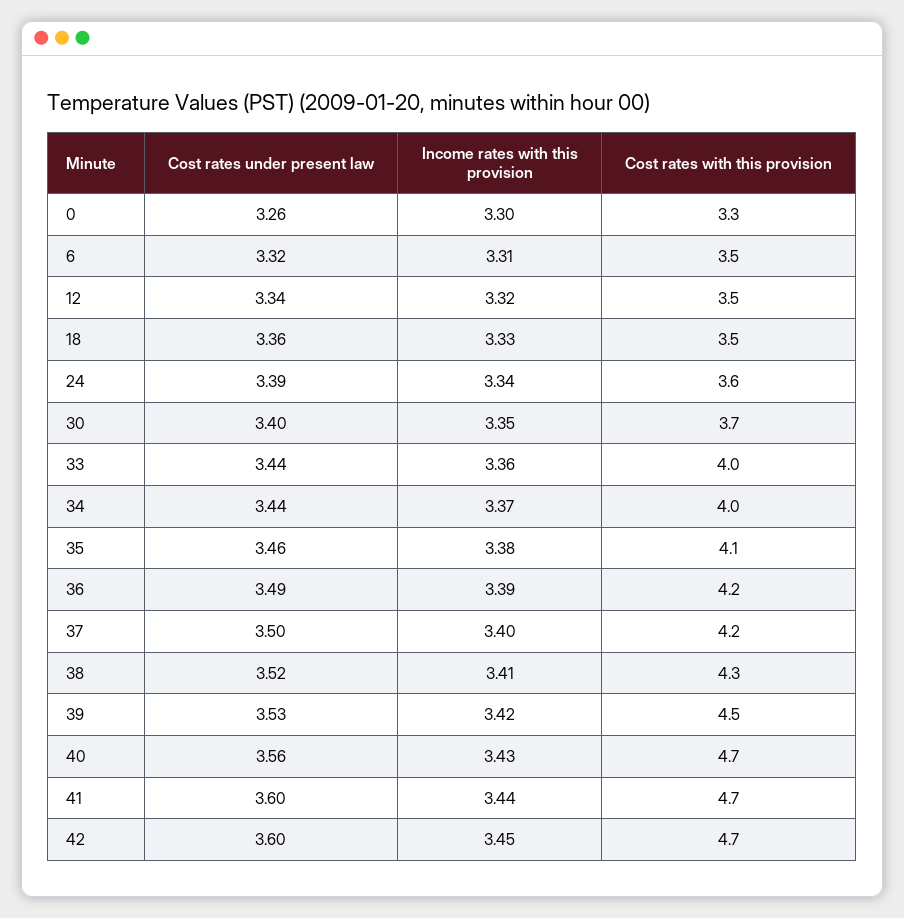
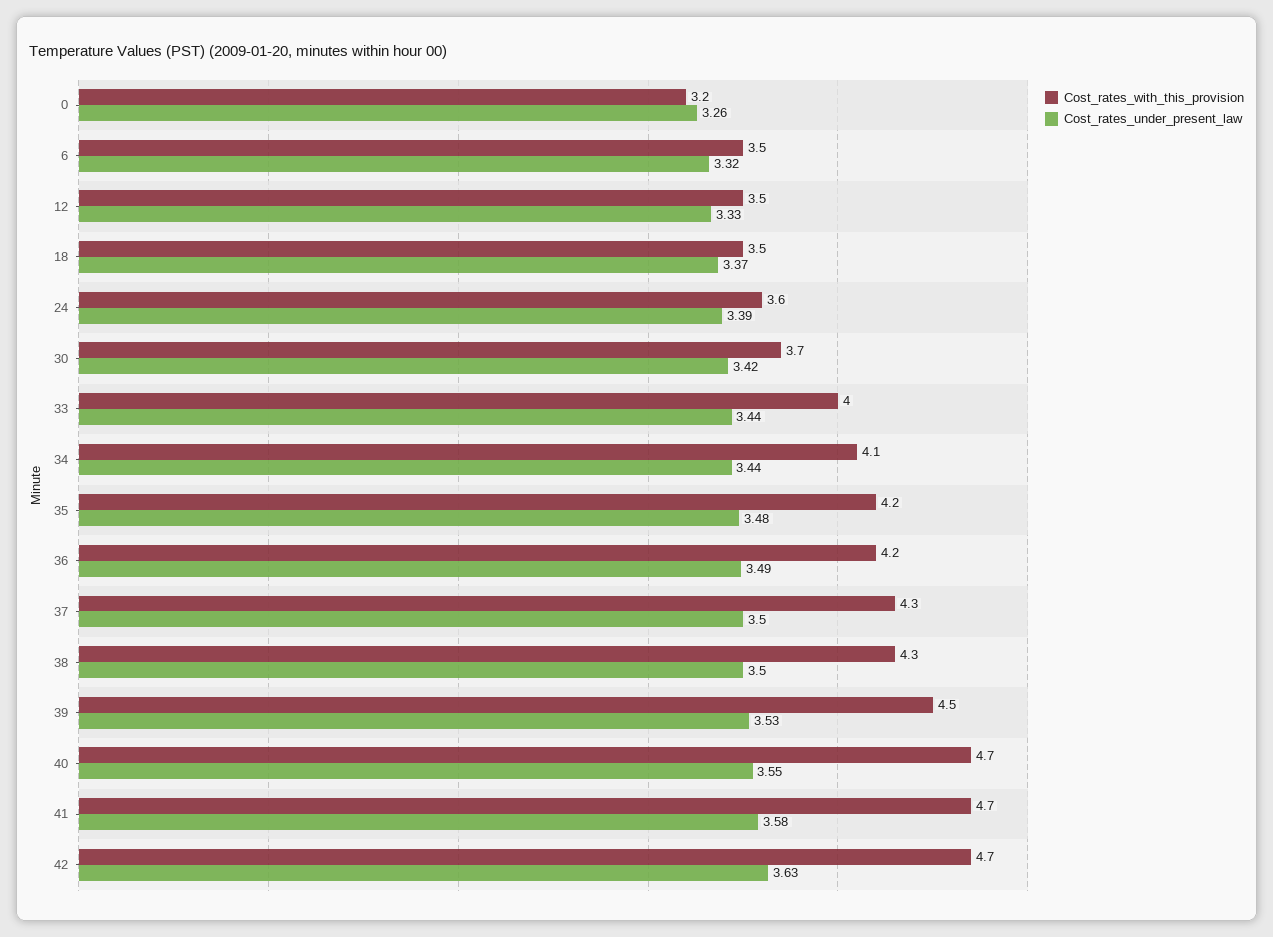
  {
    "Cost rates under present law": {
      "0": 3.26,
      "6": 3.32,
-     "12": 3.34,
+     "12": 3.33,
-     "18": 3.36,
+     "18": 3.37,
      "24": 3.39,
-     "30": 3.4,
+     "30": 3.42,
      "33": 3.44,
      "34": 3.44,
-     "35": 3.46,
+     "35": 3.48,
      "36": 3.49,
      "37": 3.5,
-     "38": 3.52,
+     "38": 3.5,
      "39": 3.53,
-     "40": 3.56,
+     "40": 3.55,
-     "41": 3.6,
+     "41": 3.58,
-     "42": 3.6
+     "42": 3.63
    },
-   "Income rates with this provision": {
-     "0": 3.3,
-     "6": 3.31,
-     "12": 3.32,
-     "18": 3.33,
-     "24": 3.34,
-     "30": 3.35,
-     "33": 3.36,
-     "34": 3.37,
-     "35": 3.38,
-     "36": 3.39,
-     "37": 3.4,
-     "38": 3.41,
-     "39": 3.42,
-     "40": 3.43,
-     "41": 3.44,
-     "42": 3.45
-   },
    "Cost rates with this provision": {
-     "0": 3.3,
+     "0": 3.2,
      "6": 3.5,
      "12": 3.5,
      "18": 3.5,
      "24": 3.6,
      "30": 3.7,
      "33": 4,
-     "34": 4,
+     "34": 4.1,
-     "35": 4.1,
+     "35": 4.2,
      "36": 4.2,
-     "37": 4.2,
+     "37": 4.3,
      "38": 4.3,
      "39": 4.5,
      "40": 4.7,
      "41": 4.7,
      "42": 4.7
    }
  }

